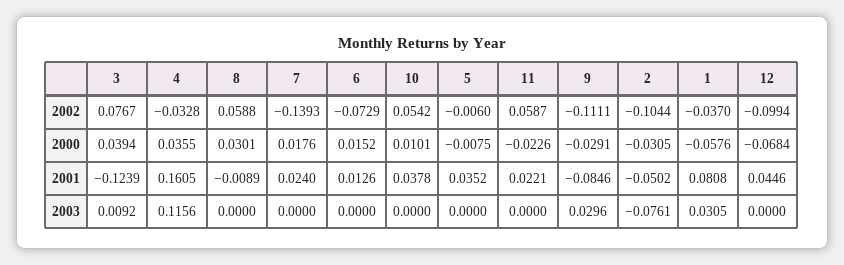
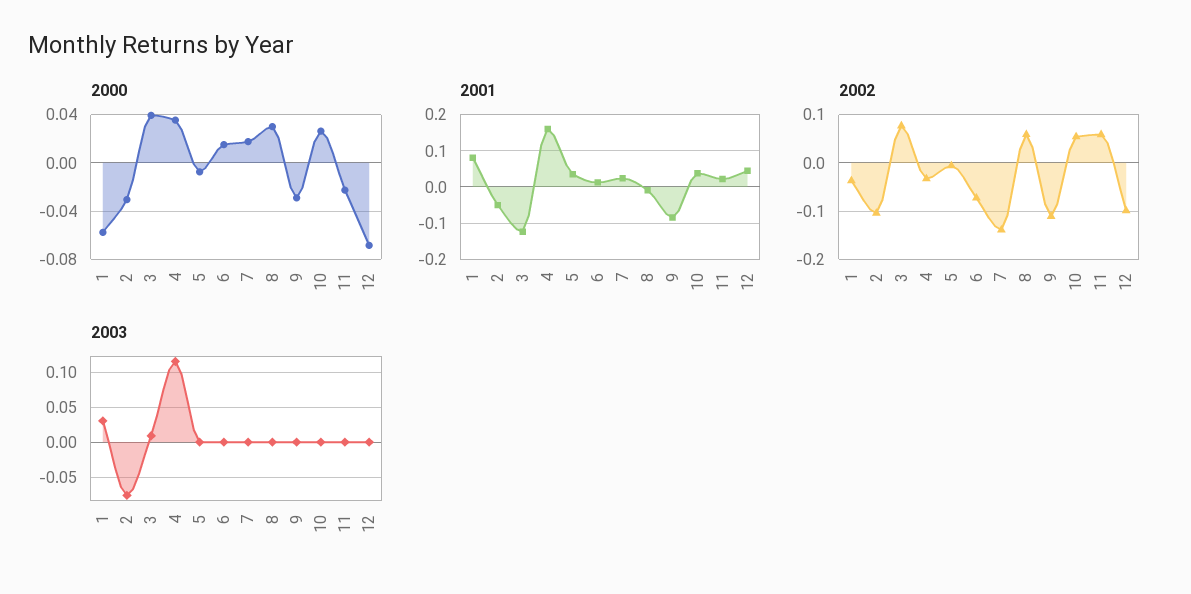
  {
    "2002": {
      "3": 0.0767,
      "4": -0.0328,
      "8": 0.0588,
      "7": -0.1393,
      "6": -0.0729,
      "10": 0.0542,
      "5": -0.006,
      "11": 0.0587,
      "9": -0.1111,
      "2": -0.1044,
      "1": -0.037,
      "12": -0.0994
    },
    "2000": {
      "3": 0.0394,
      "4": 0.0355,
      "8": 0.0301,
      "7": 0.0176,
      "6": 0.0152,
-     "10": 0.0101,
+     "10": 0.025,
      "5": -0.0075,
      "11": -0.0226,
      "9": -0.0291,
      "2": -0.0305,
      "1": -0.0576,
      "12": -0.0684
    },
    "2001": {
      "3": -0.1239,
      "4": 0.1605,
      "8": -0.0089,
      "7": 0.024,
      "6": 0.0126,
      "10": 0.0378,
      "5": 0.0352,
      "11": 0.0221,
      "9": -0.0846,
      "2": -0.0502,
      "1": 0.0808,
      "12": 0.0446
    },
    "2003": {
      "3": 0.0092,
      "4": 0.1156,
      "8": 0,
      "7": 0,
      "6": 0,
      "10": 0,
      "5": 0,
      "11": 0,
-     "9": 0.0296,
+     "9": 0,
      "2": -0.0761,
      "1": 0.0305,
      "12": 0
    }
  }

